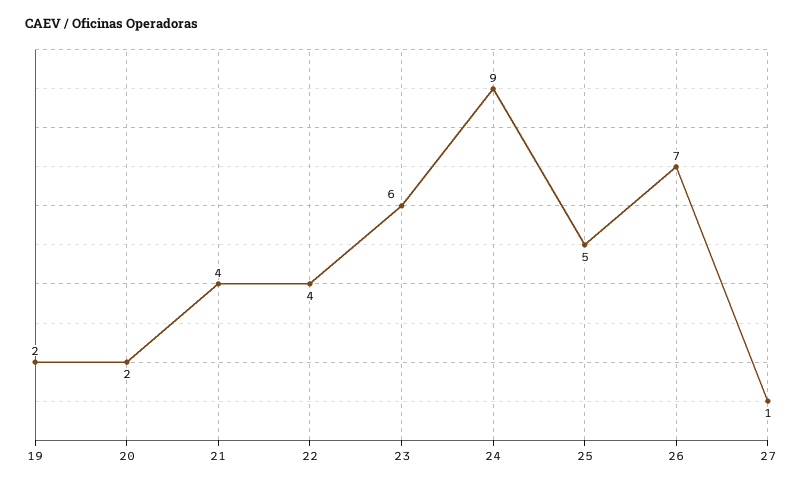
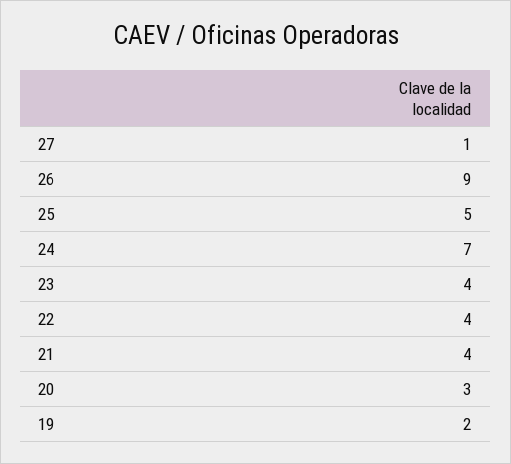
  {
    "19": 2,
-   "20": 2,
+   "20": 3,
    "21": 4,
    "22": 4,
-   "23": 6,
+   "23": 4,
-   "24": 9,
+   "24": 7,
    "25": 5,
-   "26": 7,
+   "26": 9,
    "27": 1
  }

